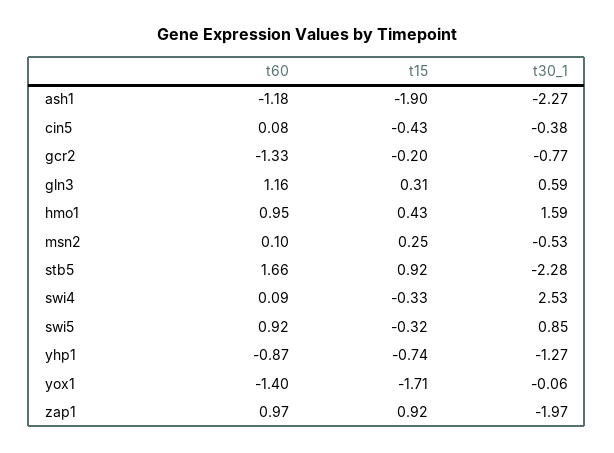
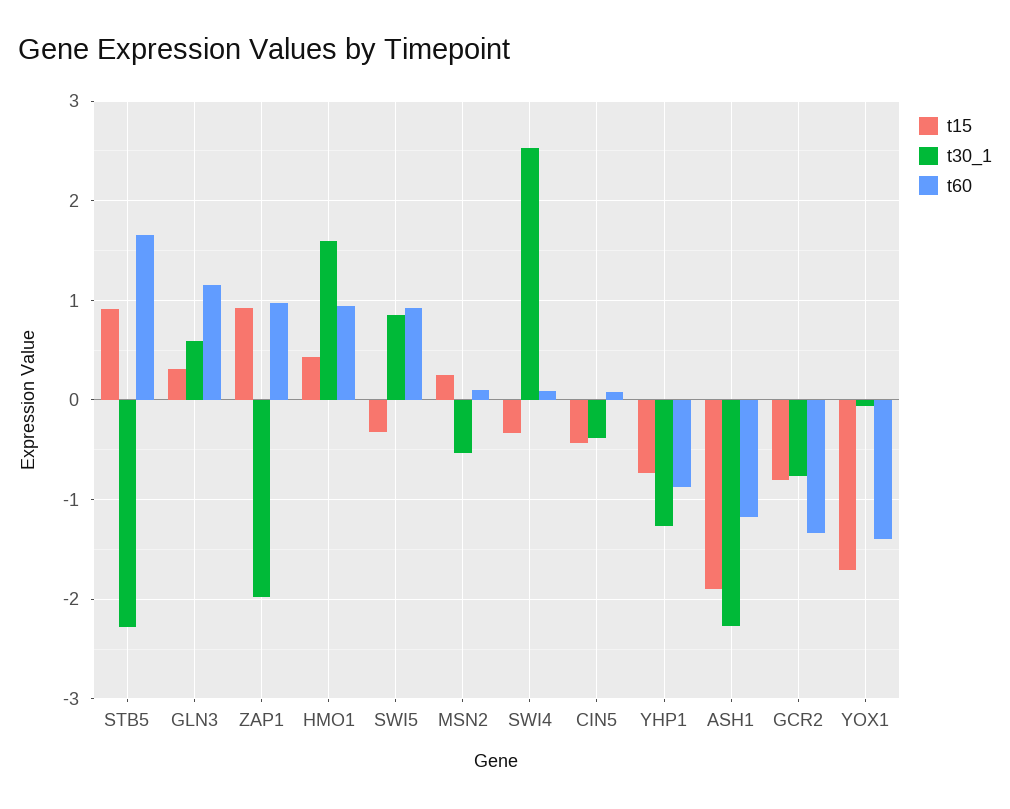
  {
    "t60": {
      "ash1": -1.18,
      "cin5": 0.08,
      "gcr2": -1.33,
      "gln3": 1.16,
      "hmo1": 0.95,
      "msn2": 0.1,
      "stb5": 1.66,
      "swi4": 0.09,
      "swi5": 0.92,
      "yhp1": -0.87,
      "yox1": -1.4,
      "zap1": 0.97
    },
    "t15": {
      "ash1": -1.9,
      "cin5": -0.43,
-     "gcr2": -0.2,
+     "gcr2": -0.8,
      "gln3": 0.31,
      "hmo1": 0.43,
      "msn2": 0.25,
      "stb5": 0.92,
      "swi4": -0.33,
      "swi5": -0.32,
      "yhp1": -0.74,
      "yox1": -1.71,
      "zap1": 0.92
    },
    "t30_1": {
      "ash1": -2.27,
      "cin5": -0.38,
      "gcr2": -0.77,
      "gln3": 0.59,
      "hmo1": 1.59,
      "msn2": -0.53,
      "stb5": -2.28,
      "swi4": 2.53,
      "swi5": 0.85,
      "yhp1": -1.27,
      "yox1": -0.06,
      "zap1": -1.97
    }
  }

